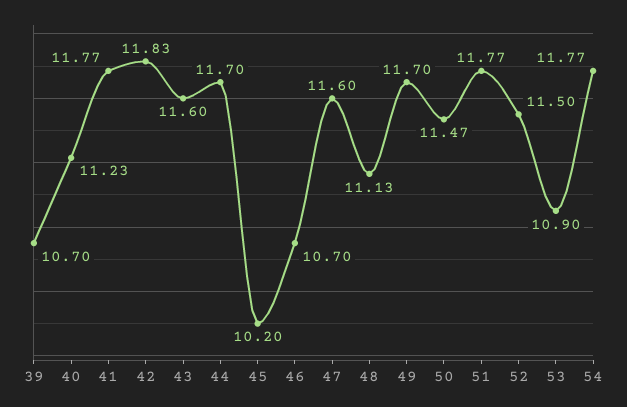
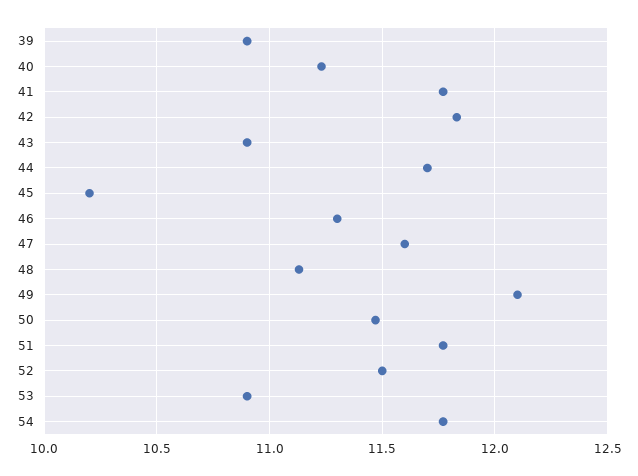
  {
-   "39": 10.7,
+   "39": 10.9,
    "40": 11.23,
    "41": 11.77,
    "42": 11.83,
-   "43": 11.6,
+   "43": 10.9,
    "44": 11.7,
    "45": 10.2,
-   "46": 10.7,
+   "46": 11.3,
    "47": 11.6,
    "48": 11.13,
-   "49": 11.7,
+   "49": 12.1,
    "50": 11.47,
    "51": 11.77,
    "52": 11.5,
    "53": 10.9,
    "54": 11.77
  }

